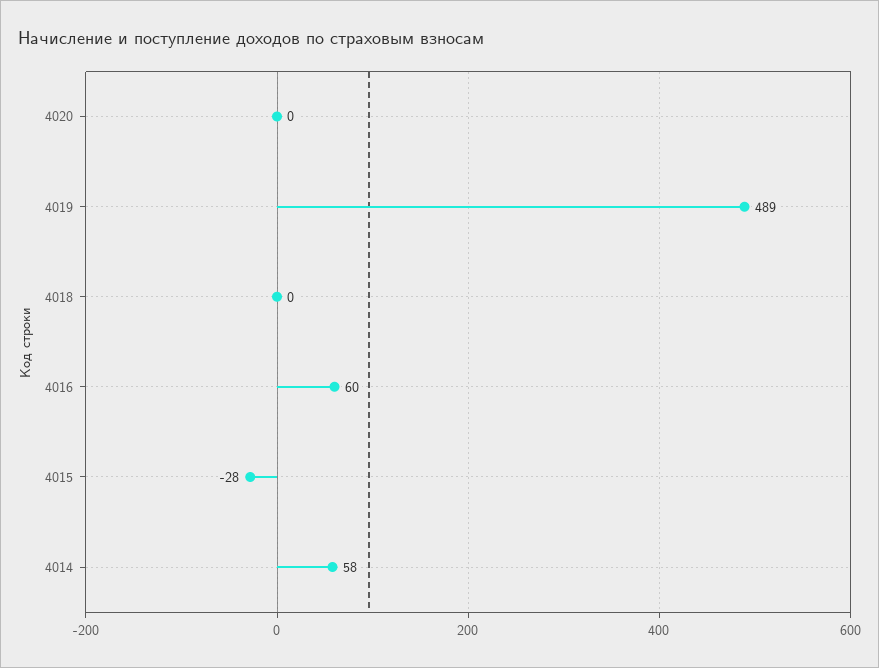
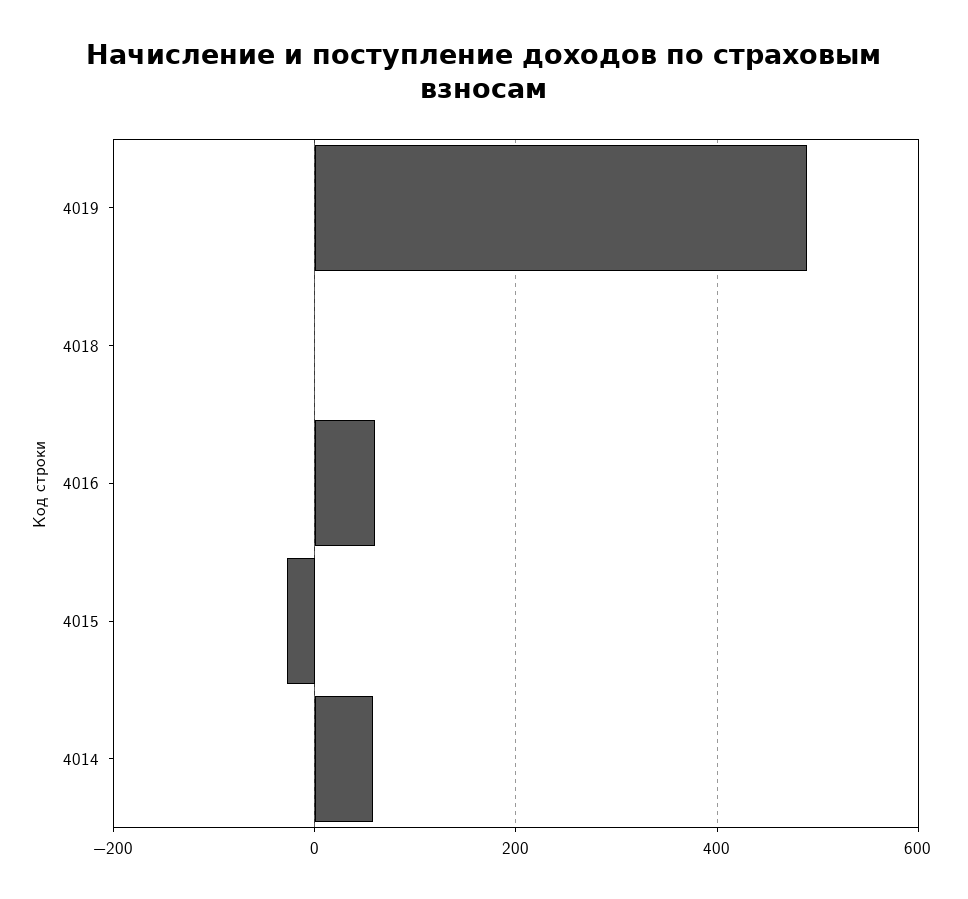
  {
-   "4020": 0,
    "4019": 489,
    "4018": 0,
    "4016": 60,
    "4015": -28,
    "4014": 58
  }

